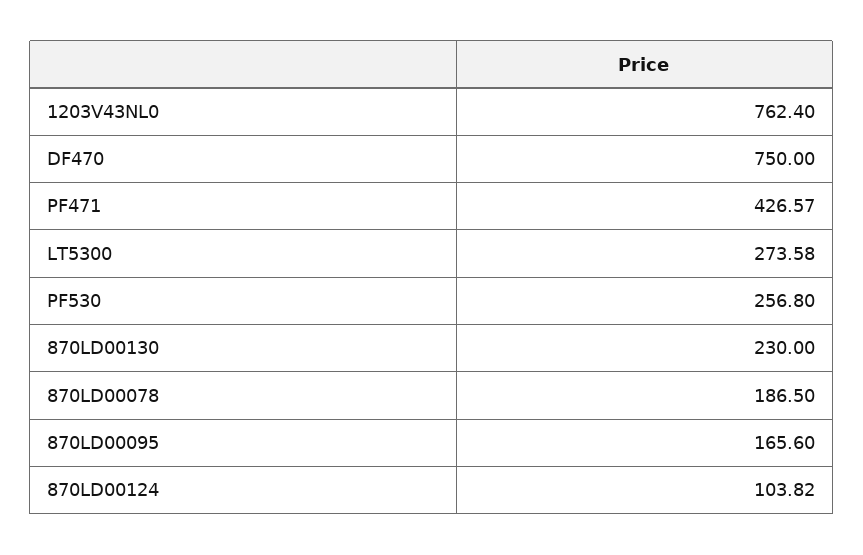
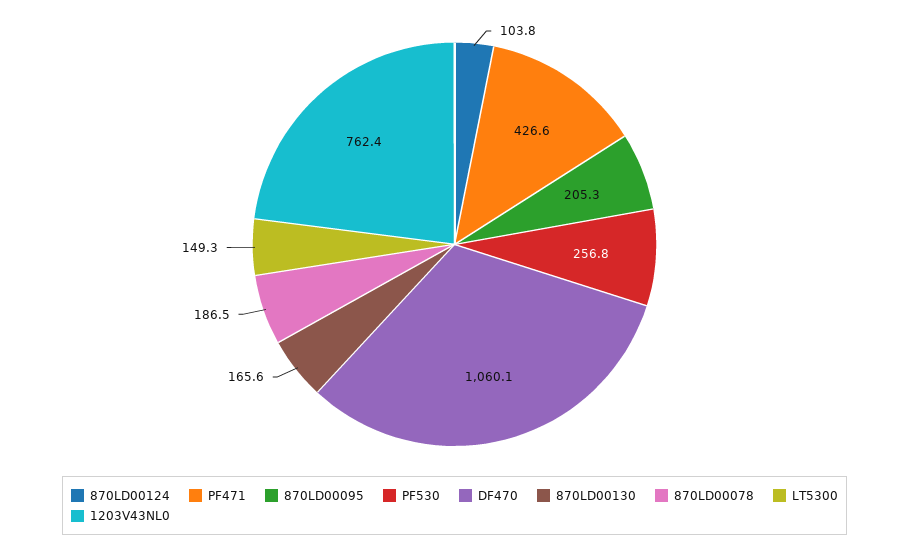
  {
    "1203V43NL0": 762.4,
-   "DF470": 750,
+   "DF470": 1060.1,
    "PF471": 426.57,
-   "LT5300": 273.58,
+   "LT5300": 149.3,
    "PF530": 256.8,
-   "870LD00130": 230,
+   "870LD00130": 165.6,
    "870LD00078": 186.5,
-   "870LD00095": 165.6,
+   "870LD00095": 205.3,
    "870LD00124": 103.82
  }

